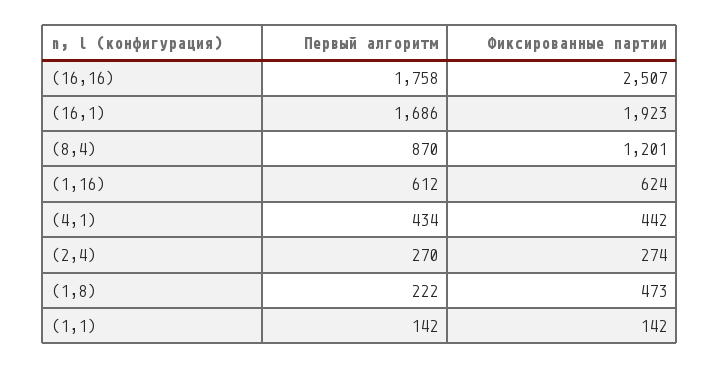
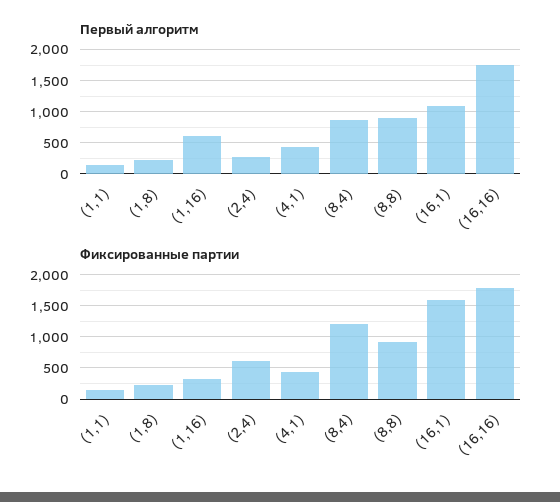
  {
    "Первый алгоритм": {
      "(16,16)": 1758,
-     "(16,1)": 1686,
+     "(16,1)": 1100,
      "(8,4)": 870,
      "(1,16)": 612,
      "(4,1)": 434,
      "(2,4)": 270,
      "(1,8)": 222,
-     "(1,1)": 142
+     "(1,1)": 142,
+     "(8,8)": 900
    },
    "Фиксированные партии": {
-     "(16,16)": 2507,
+     "(16,16)": 1800,
-     "(16,1)": 1923,
+     "(16,1)": 1600,
      "(8,4)": 1201,
-     "(1,16)": 624,
+     "(1,16)": 300,
      "(4,1)": 442,
-     "(2,4)": 274,
+     "(2,4)": 600,
-     "(1,8)": 473,
+     "(1,8)": 200,
-     "(1,1)": 142
+     "(1,1)": 142,
+     "(8,8)": 900
    }
  }

